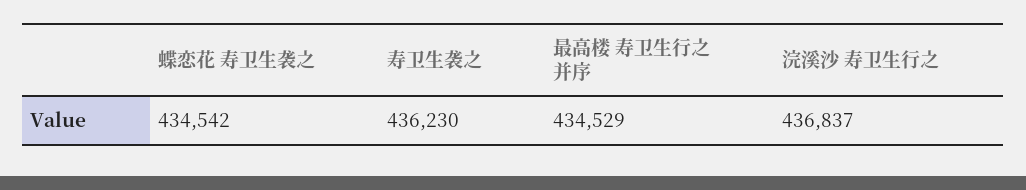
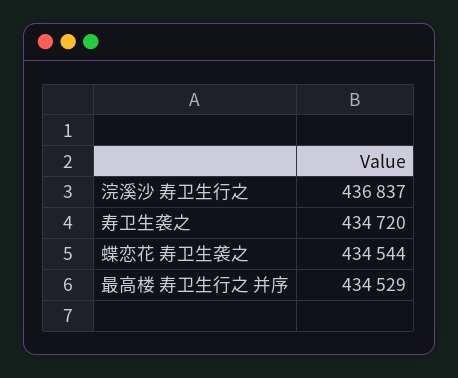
  {
-   "蝶恋花 寿卫生袭之": 434542,
+   "蝶恋花 寿卫生袭之": 434544,
-   "寿卫生袭之": 436230,
+   "寿卫生袭之": 434720,
    "最高楼 寿卫生行之 并序": 434529,
    "浣溪沙 寿卫生行之": 436837
  }

